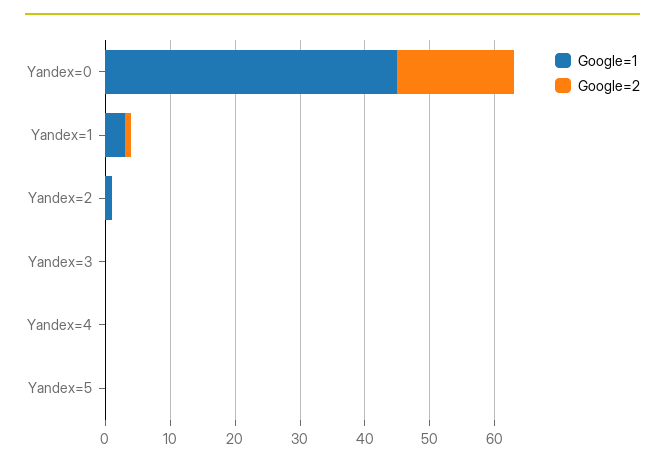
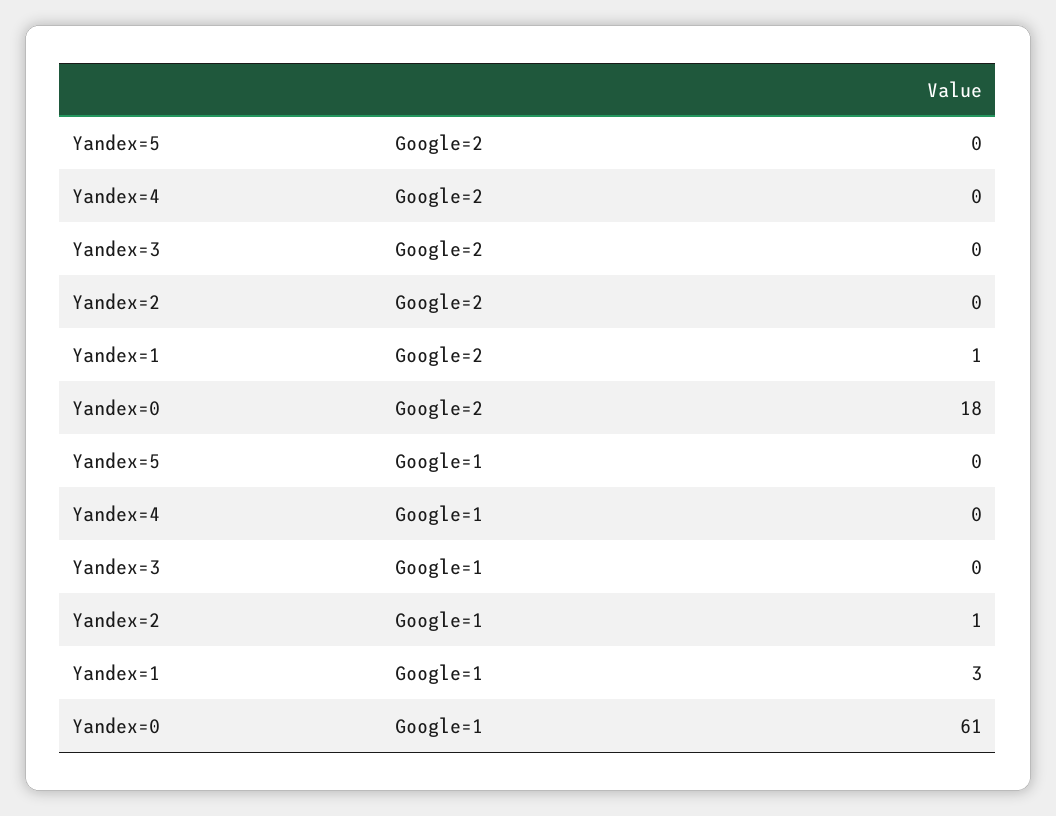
  {
    "Google=1": {
-     "Yandex=0": 45,
+     "Yandex=0": 61,
      "Yandex=1": 3,
      "Yandex=2": 1,
      "Yandex=3": 0,
      "Yandex=4": 0,
      "Yandex=5": 0
    },
    "Google=2": {
      "Yandex=0": 18,
      "Yandex=1": 1,
      "Yandex=2": 0,
      "Yandex=3": 0,
      "Yandex=4": 0,
      "Yandex=5": 0
    }
  }

